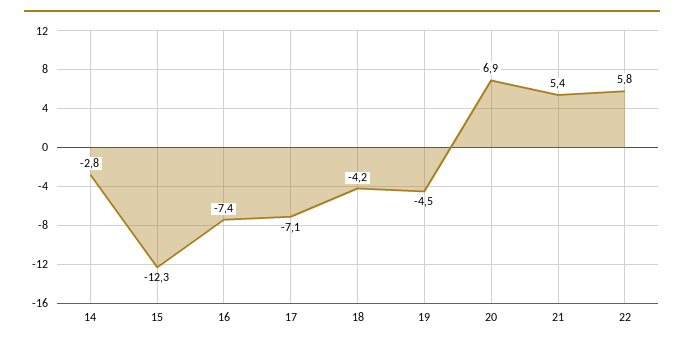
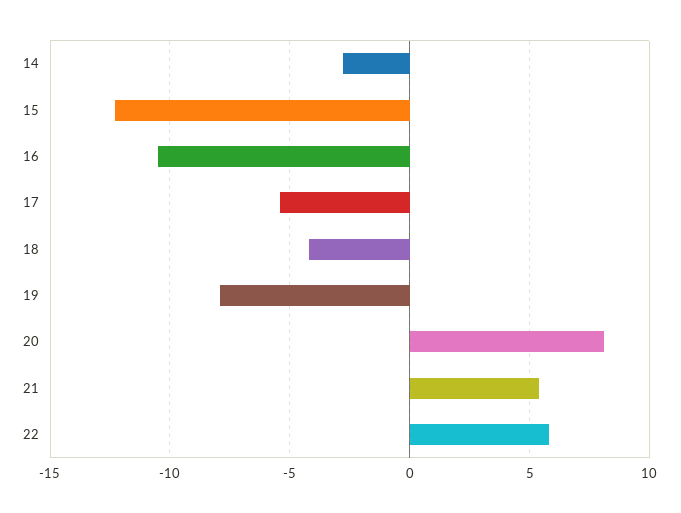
  {
    "14": -2.8,
    "15": -12.3,
-   "16": -7.4,
+   "16": -10.5,
-   "17": -7.1,
+   "17": -5.5,
    "18": -4.2,
-   "19": -4.5,
+   "19": -8,
-   "20": 6.9,
+   "20": 8,
    "21": 5.4,
    "22": 5.8
  }

